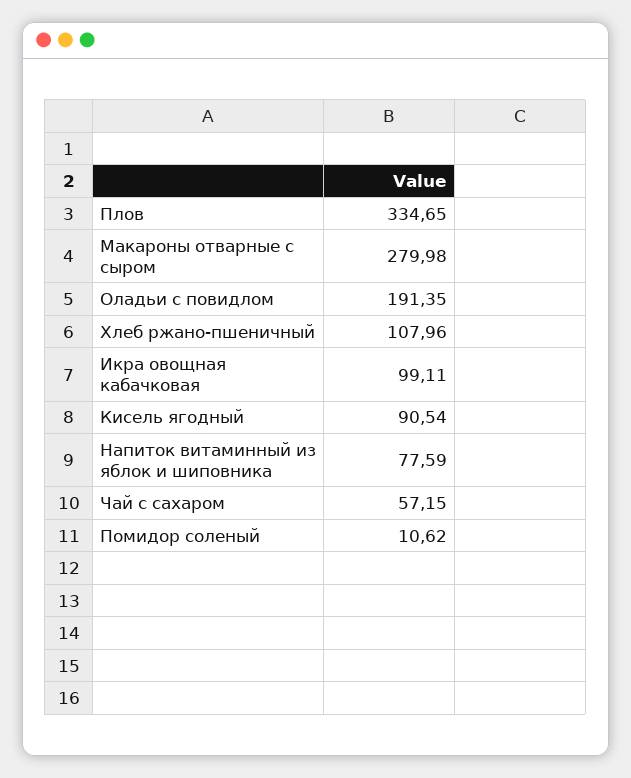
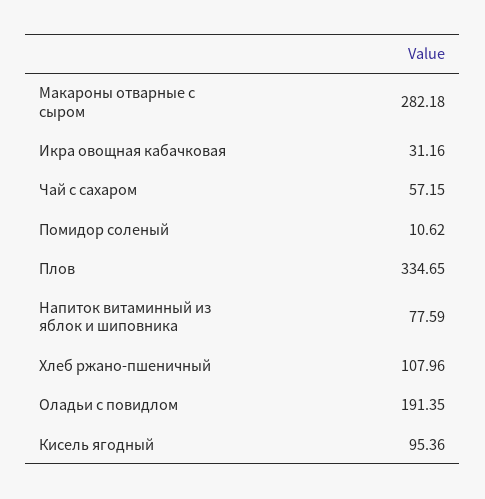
  {
    "Плов": 334.65,
-   "Макароны отварные с сыром": 279.98,
+   "Макароны отварные с сыром": 282.18,
    "Оладьи с повидлом": 191.35,
    "Хлеб ржано-пшеничный": 107.96,
-   "Икра овощная кабачковая": 99.11,
+   "Икра овощная кабачковая": 31.16,
-   "Кисель ягодный": 90.54,
+   "Кисель ягодный": 95.36,
    "Напиток витаминный из яблок и шиповника": 77.59,
    "Чай с сахаром": 57.15,
    "Помидор соленый": 10.62
  }

